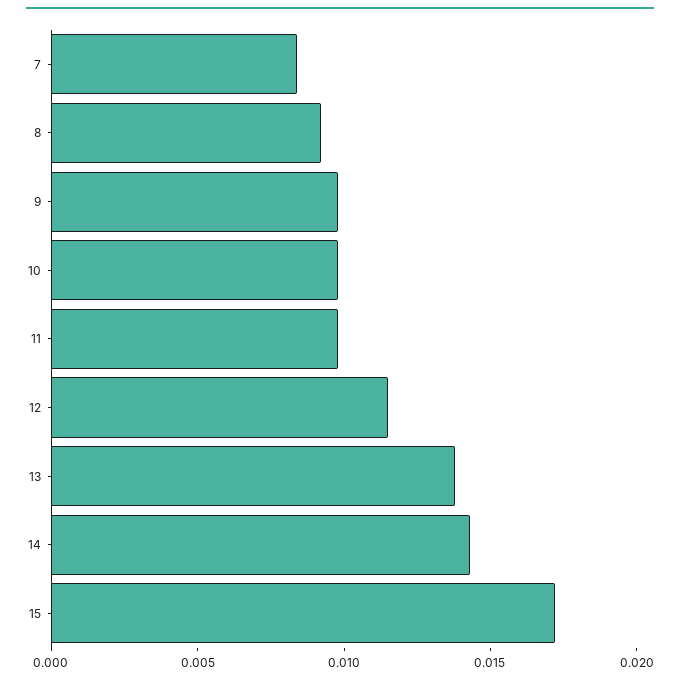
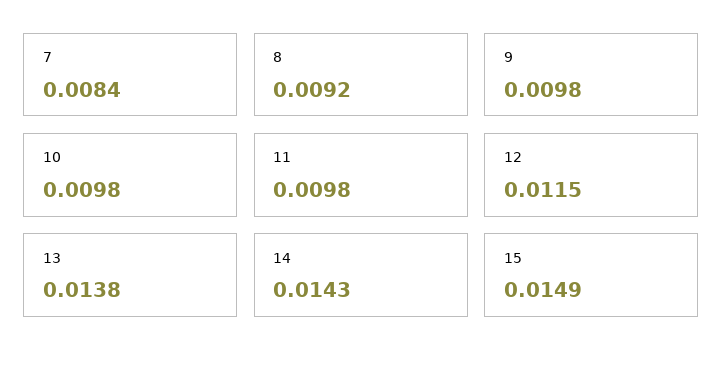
  {
    "7": 0.0084,
    "8": 0.0092,
    "9": 0.0098,
    "10": 0.0098,
    "11": 0.0098,
    "12": 0.0115,
    "13": 0.0138,
    "14": 0.0143,
-   "15": 0.017
+   "15": 0.0149
  }

